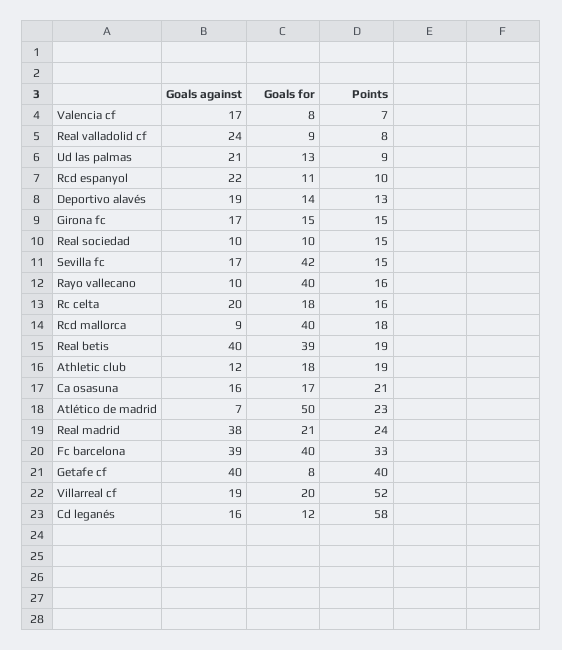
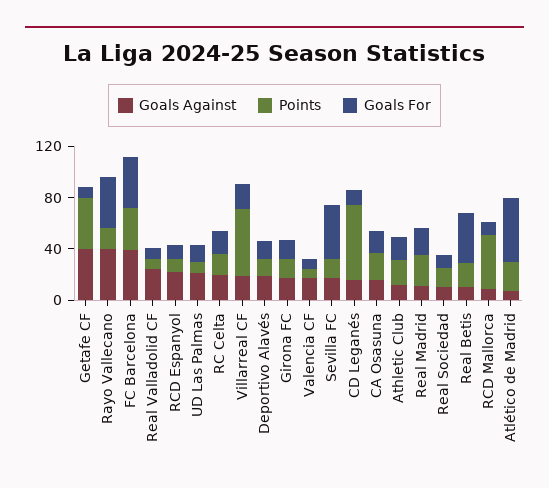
  {
    "Goals against": {
      "Valencia cf": 17,
      "Real valladolid cf": 24,
      "Ud las palmas": 21,
      "Rcd espanyol": 22,
      "Deportivo alavés": 19,
      "Girona fc": 17,
      "Real sociedad": 10,
      "Sevilla fc": 17,
-     "Rayo vallecano": 10,
+     "Rayo vallecano": 40,
      "Rc celta": 20,
      "Rcd mallorca": 9,
-     "Real betis": 40,
+     "Real betis": 10,
      "Athletic club": 12,
      "Ca osasuna": 16,
      "Atlético de madrid": 7,
-     "Real madrid": 38,
+     "Real madrid": 10,
      "Fc barcelona": 39,
      "Getafe cf": 40,
      "Villarreal cf": 19,
      "Cd leganés": 16
    },
    "Goals for": {
      "Valencia cf": 8,
      "Real valladolid cf": 9,
      "Ud las palmas": 13,
      "Rcd espanyol": 11,
      "Deportivo alavés": 14,
      "Girona fc": 15,
      "Real sociedad": 10,
      "Sevilla fc": 42,
      "Rayo vallecano": 40,
      "Rc celta": 18,
-     "Rcd mallorca": 40,
+     "Rcd mallorca": 10,
      "Real betis": 39,
      "Athletic club": 18,
      "Ca osasuna": 17,
      "Atlético de madrid": 50,
      "Real madrid": 21,
      "Fc barcelona": 40,
      "Getafe cf": 8,
      "Villarreal cf": 20,
      "Cd leganés": 12
    },
    "Points": {
      "Valencia cf": 7,
      "Real valladolid cf": 8,
      "Ud las palmas": 9,
      "Rcd espanyol": 10,
      "Deportivo alavés": 13,
      "Girona fc": 15,
      "Real sociedad": 15,
      "Sevilla fc": 15,
      "Rayo vallecano": 16,
      "Rc celta": 16,
-     "Rcd mallorca": 18,
+     "Rcd mallorca": 40,
      "Real betis": 19,
      "Athletic club": 19,
      "Ca osasuna": 21,
      "Atlético de madrid": 23,
      "Real madrid": 24,
      "Fc barcelona": 33,
      "Getafe cf": 40,
      "Villarreal cf": 52,
      "Cd leganés": 58
    }
  }

